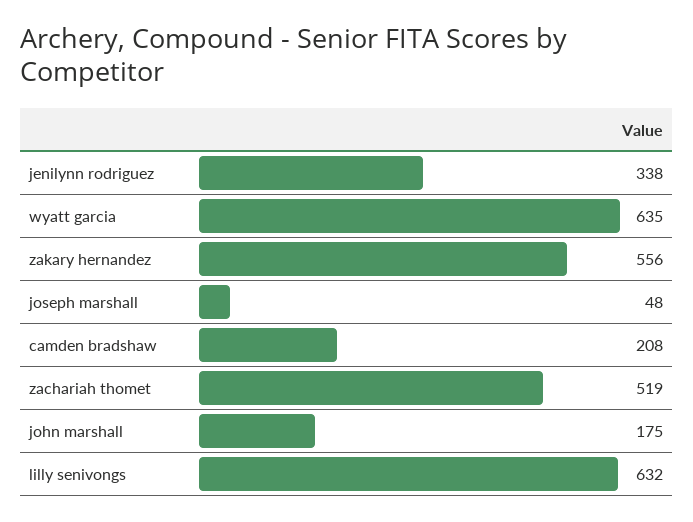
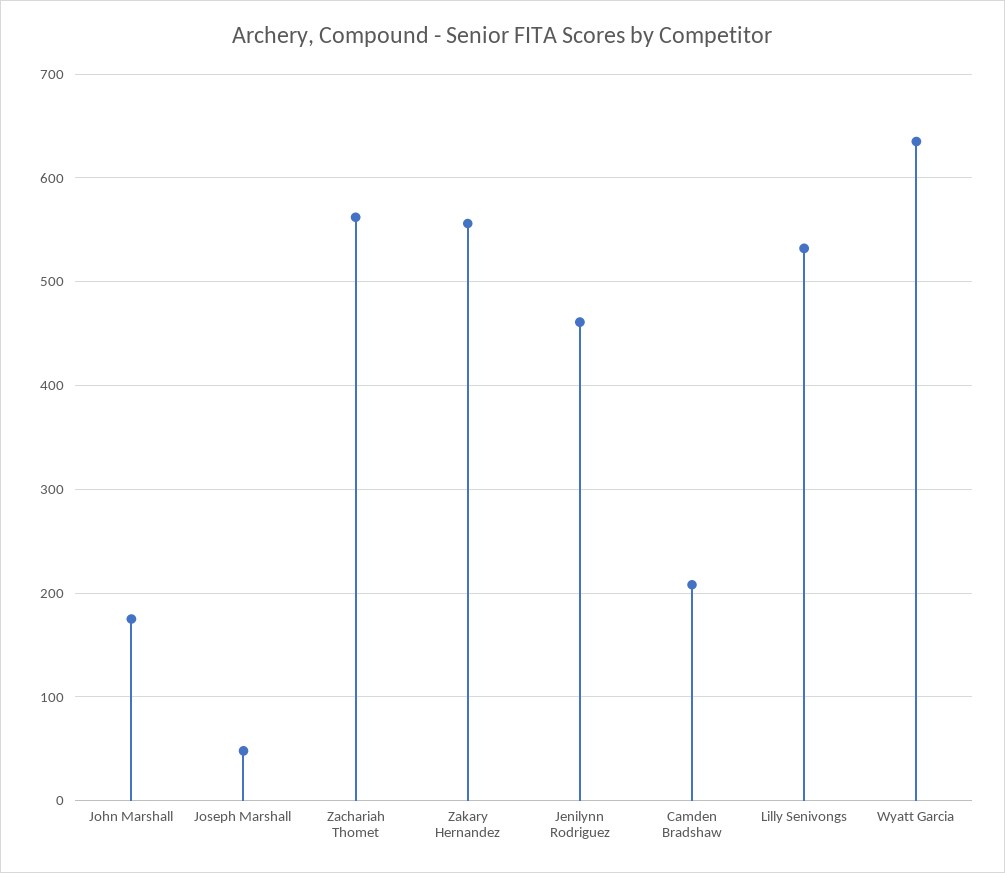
  {
-   "jenilynn rodriguez": 338,
+   "jenilynn rodriguez": 460,
    "wyatt garcia": 635,
    "zakary hernandez": 556,
    "joseph marshall": 48,
    "camden bradshaw": 208,
-   "zachariah thomet": 519,
+   "zachariah thomet": 560,
    "john marshall": 175,
-   "lilly senivongs": 632
+   "lilly senivongs": 530
  }

